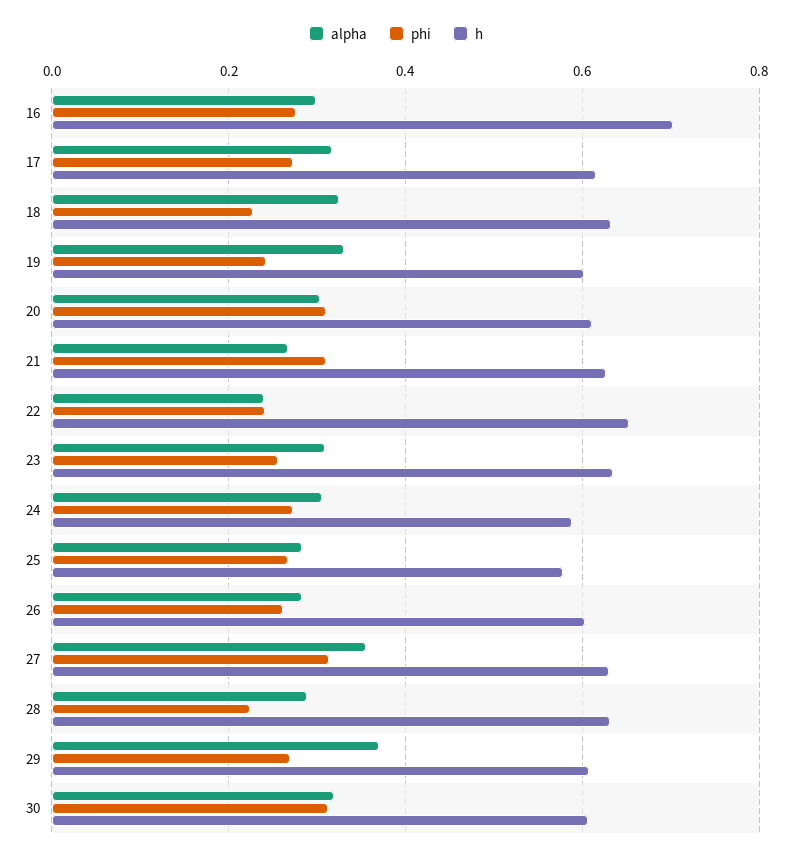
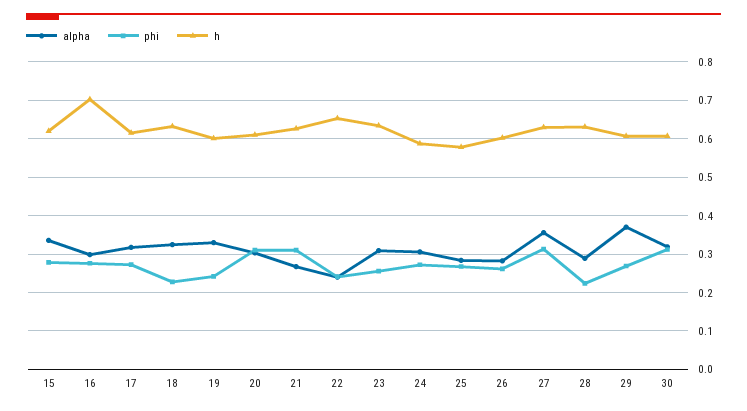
  {
    "alpha": {
      "16": 0.3,
      "17": 0.32,
      "18": 0.32,
      "19": 0.34,
      "20": 0.3,
      "21": 0.26,
      "22": 0.24,
      "23": 0.3,
      "24": 0.3,
      "25": 0.28,
      "26": 0.28,
      "27": 0.36,
      "28": 0.28,
      "29": 0.38,
-     "30": 0.32
+     "30": 0.32,
+     "15": 0.34
    },
    "phi": {
      "16": 0.28,
      "17": 0.28,
      "18": 0.22,
      "19": 0.24,
      "20": 0.32,
      "21": 0.32,
      "22": 0.24,
      "23": 0.26,
      "24": 0.28,
      "25": 0.26,
      "26": 0.26,
      "27": 0.32,
      "28": 0.22,
      "29": 0.26,
-     "30": 0.32
+     "30": 0.32,
+     "15": 0.28
    },
    "h": {
      "16": 0.7,
      "17": 0.62,
      "18": 0.64,
      "19": 0.6,
      "20": 0.62,
      "21": 0.62,
      "22": 0.66,
      "23": 0.64,
      "24": 0.58,
      "25": 0.58,
      "26": 0.6,
      "27": 0.62,
      "28": 0.64,
      "29": 0.6,
-     "30": 0.6
+     "30": 0.6,
+     "15": 0.62
    }
  }

